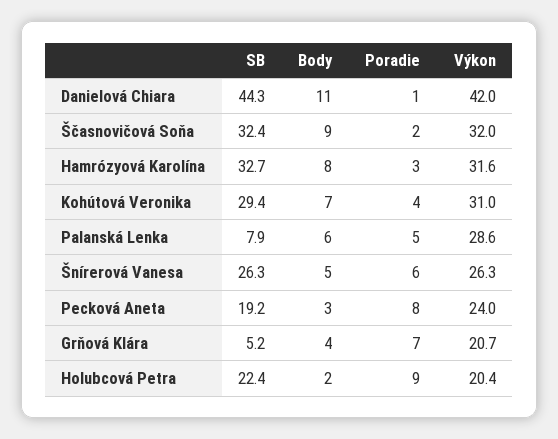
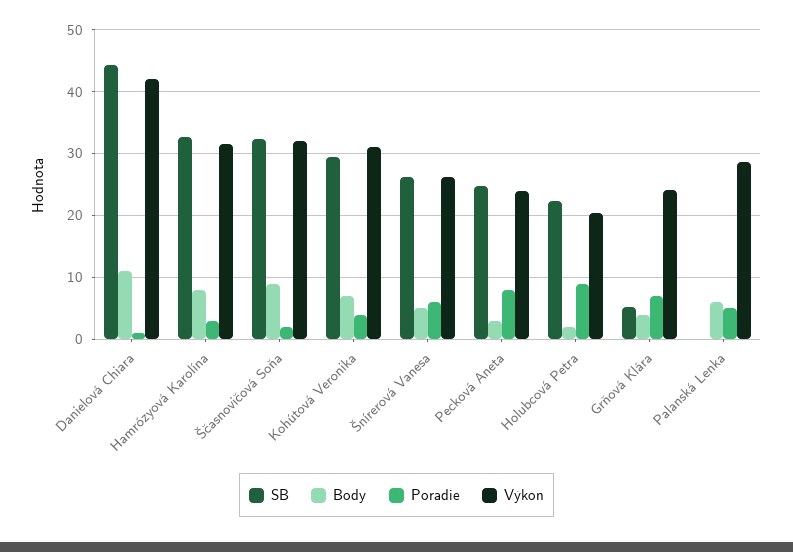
  {
    "SB": {
      "Danielová Chiara": 44.3,
      "Ščasnovičová Soňa": 32.4,
      "Hamrózyová Karolína": 32.7,
      "Kohútová Veronika": 29.4,
-     "Palanská Lenka": 7.9,
+     "Palanská Lenka": 0,
      "Šnírerová Vanesa": 26.3,
-     "Pecková Aneta": 19.2,
+     "Pecková Aneta": 25,
      "Grňová Klára": 5.2,
      "Holubcová Petra": 22.4
    },
    "Body": {
      "Danielová Chiara": 11,
      "Ščasnovičová Soňa": 9,
      "Hamrózyová Karolína": 8,
      "Kohútová Veronika": 7,
      "Palanská Lenka": 6,
      "Šnírerová Vanesa": 5,
      "Pecková Aneta": 3,
      "Grňová Klára": 4,
      "Holubcová Petra": 2
    },
    "Poradie": {
      "Danielová Chiara": 1,
      "Ščasnovičová Soňa": 2,
      "Hamrózyová Karolína": 3,
      "Kohútová Veronika": 4,
      "Palanská Lenka": 5,
      "Šnírerová Vanesa": 6,
      "Pecková Aneta": 8,
      "Grňová Klára": 7,
      "Holubcová Petra": 9
    },
    "Výkon": {
      "Danielová Chiara": 42,
      "Ščasnovičová Soňa": 32,
      "Hamrózyová Karolína": 31.6,
      "Kohútová Veronika": 31,
      "Palanská Lenka": 28.6,
      "Šnírerová Vanesa": 26.3,
      "Pecková Aneta": 24,
-     "Grňová Klára": 20.7,
+     "Grňová Klára": 24,
      "Holubcová Petra": 20.4
    }
  }

